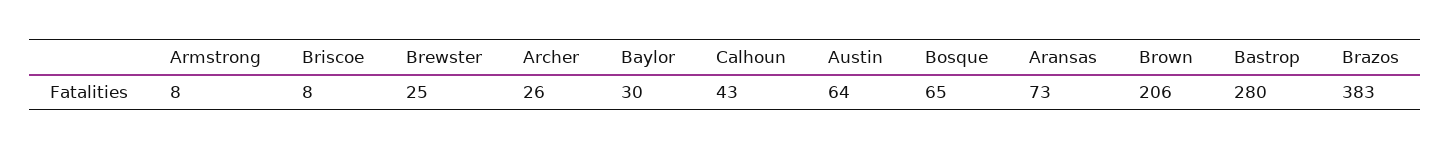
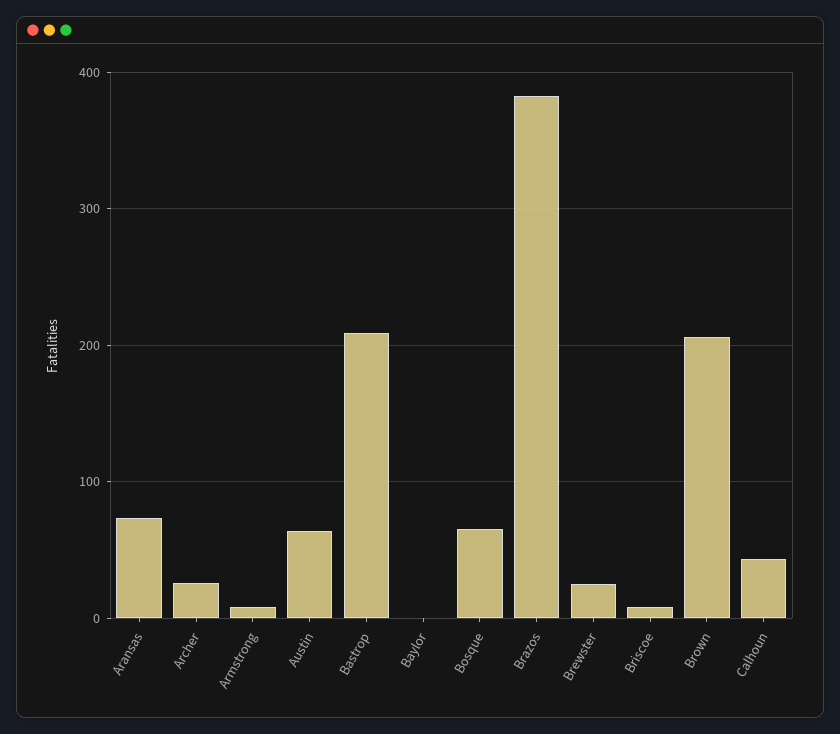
  {
    "Armstrong": 8,
    "Briscoe": 8,
    "Brewster": 25,
    "Archer": 26,
-   "Baylor": 30,
+   "Baylor": 0,
    "Calhoun": 43,
    "Austin": 64,
    "Bosque": 65,
    "Aransas": 73,
    "Brown": 206,
-   "Bastrop": 280,
+   "Bastrop": 210,
    "Brazos": 383
  }

